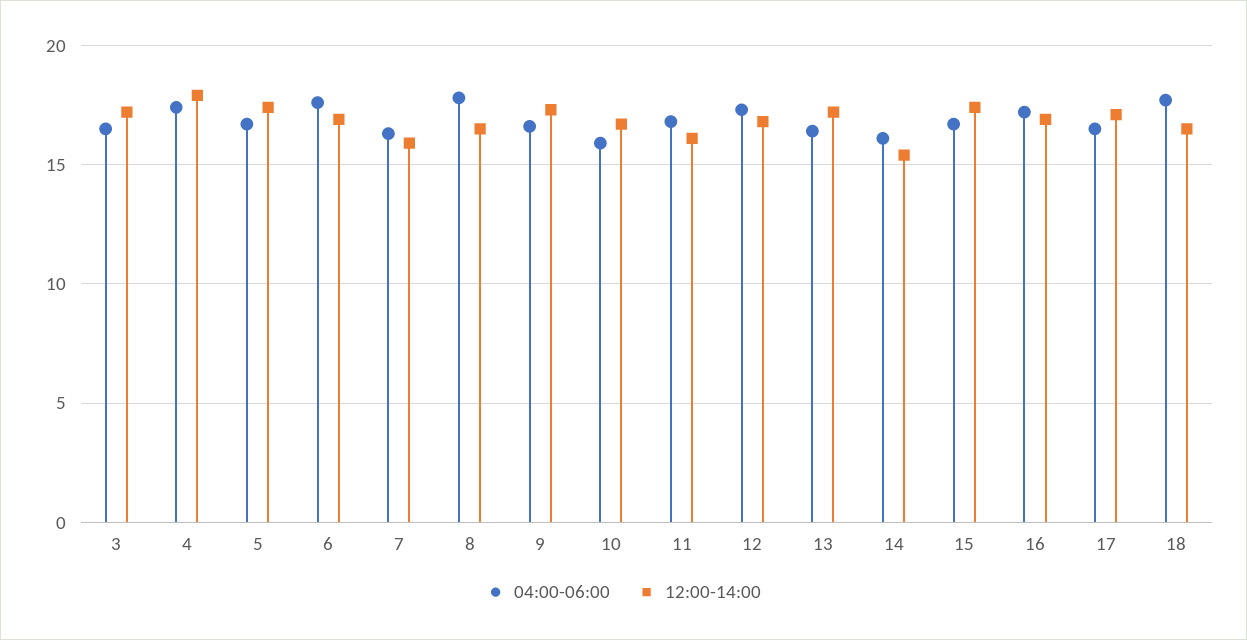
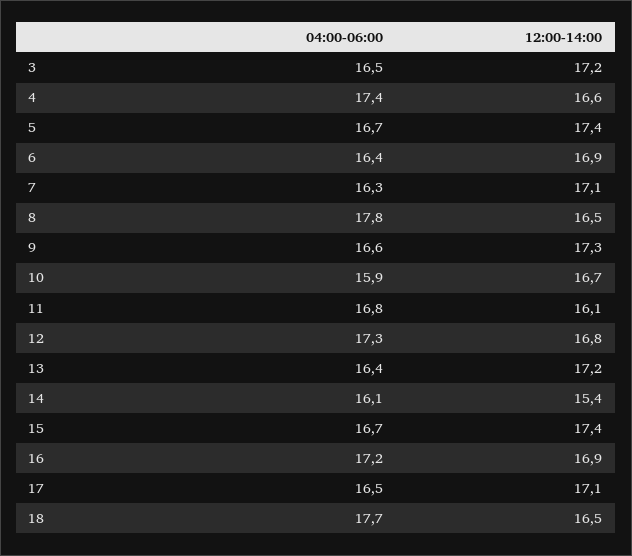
  {
    "04:00-06:00": {
      "3": 16.5,
      "4": 17.4,
      "5": 16.7,
-     "6": 17.5,
+     "6": 16.4,
      "7": 16.3,
      "8": 17.8,
      "9": 16.6,
      "10": 15.9,
      "11": 16.8,
      "12": 17.3,
      "13": 16.4,
      "14": 16.1,
      "15": 16.7,
      "16": 17.2,
      "17": 16.5,
      "18": 17.7
    },
    "12:00-14:00": {
      "3": 17.2,
-     "4": 18,
+     "4": 16.6,
      "5": 17.4,
      "6": 16.9,
-     "7": 16,
+     "7": 17.1,
      "8": 16.5,
      "9": 17.3,
      "10": 16.7,
      "11": 16.1,
      "12": 16.8,
      "13": 17.2,
      "14": 15.4,
      "15": 17.4,
      "16": 16.9,
      "17": 17.1,
      "18": 16.5
    }
  }

